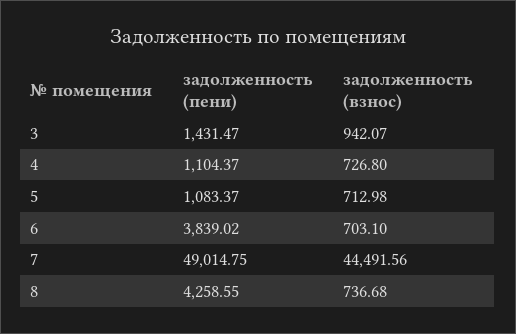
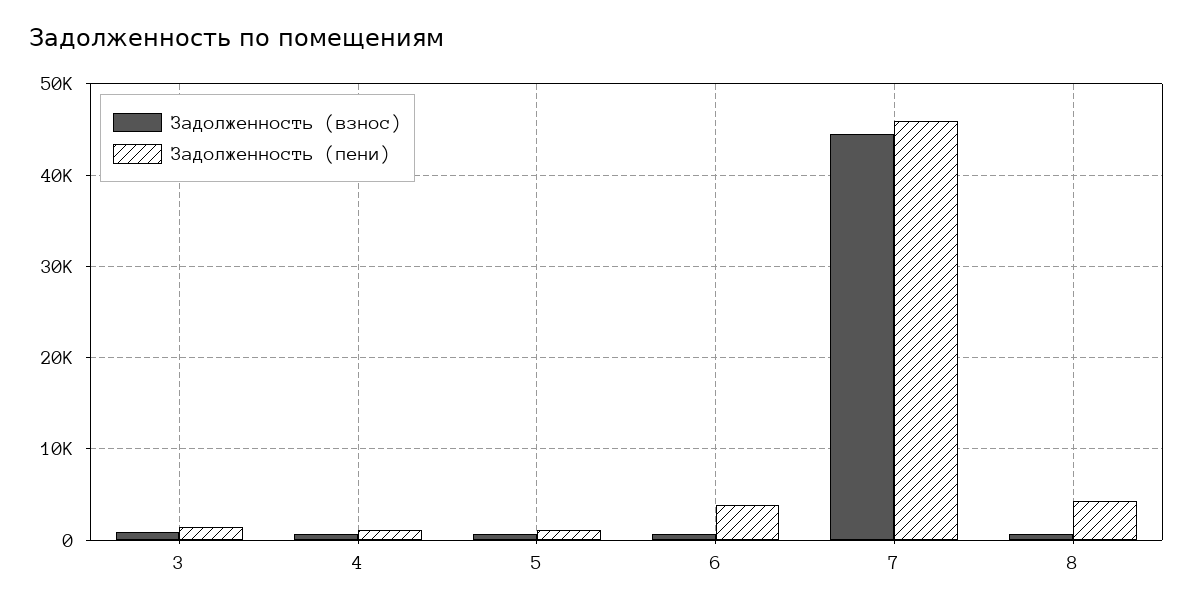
  {
    "задолженность (пени)": {
      "3": 1431.47,
      "4": 1104.37,
      "5": 1083.37,
      "6": 3839.02,
-     "7": 49014.75,
+     "7": 46000,
      "8": 4258.55
    },
    "задолженность (взнос)": {
      "3": 942.07,
      "4": 726.8,
      "5": 712.98,
      "6": 703.1,
      "7": 44491.56,
      "8": 736.68
    }
  }

